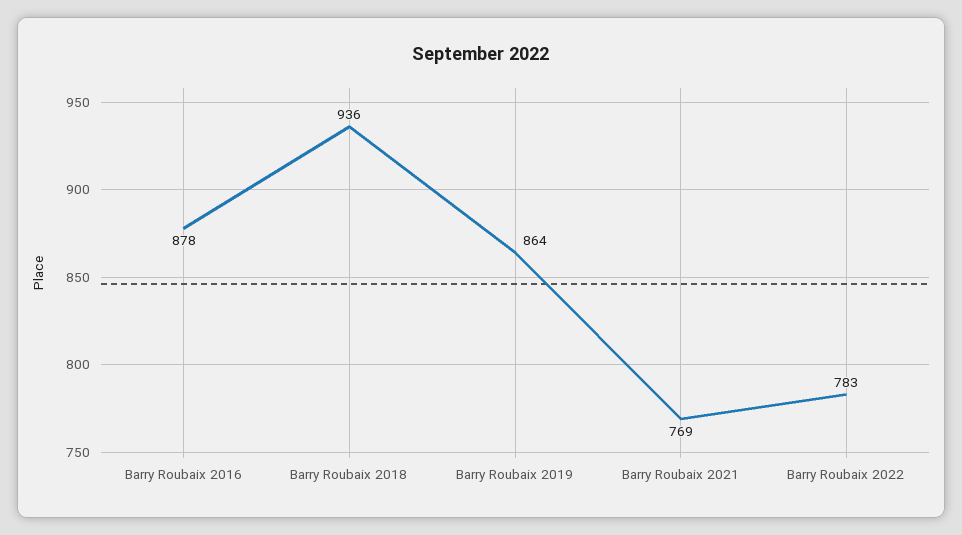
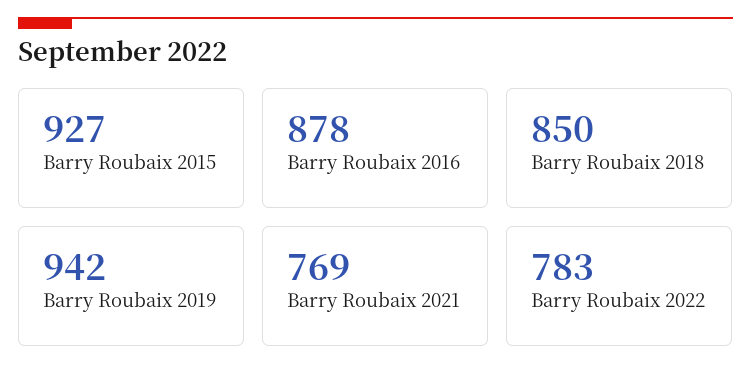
  {
    "Barry Roubaix 2016": 878,
-   "Barry Roubaix 2018": 936,
+   "Barry Roubaix 2018": 850,
-   "Barry Roubaix 2019": 864,
+   "Barry Roubaix 2019": 942,
    "Barry Roubaix 2021": 769,
-   "Barry Roubaix 2022": 783
+   "Barry Roubaix 2022": 783,
+   "Barry Roubaix 2015": 927
  }

